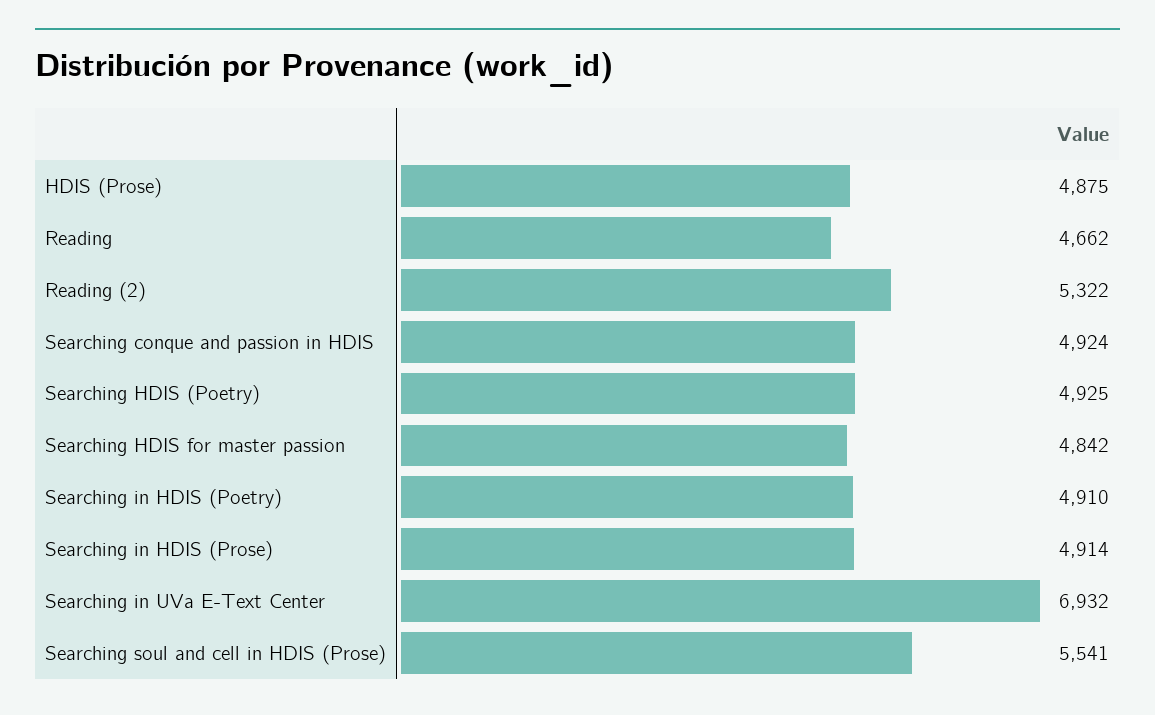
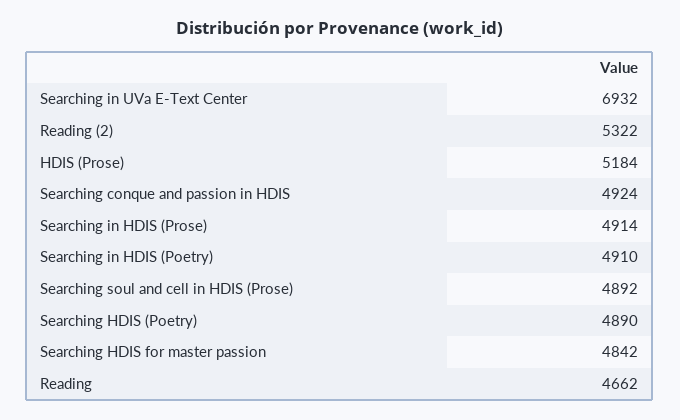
  {
-   "HDIS (Prose)": 4875,
+   "HDIS (Prose)": 5184,
    "Reading": 4662,
    "Reading (2)": 5322,
    "Searching conque and passion in HDIS": 4924,
-   "Searching HDIS (Poetry)": 4925,
+   "Searching HDIS (Poetry)": 4890,
    "Searching HDIS for master passion": 4842,
    "Searching in HDIS (Poetry)": 4910,
    "Searching in HDIS (Prose)": 4914,
    "Searching in UVa E-Text Center": 6932,
-   "Searching soul and cell in HDIS (Prose)": 5541
+   "Searching soul and cell in HDIS (Prose)": 4892
  }

